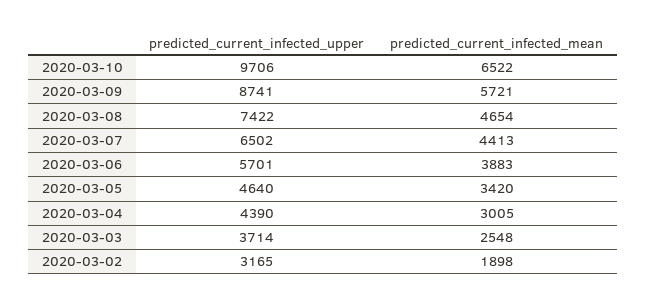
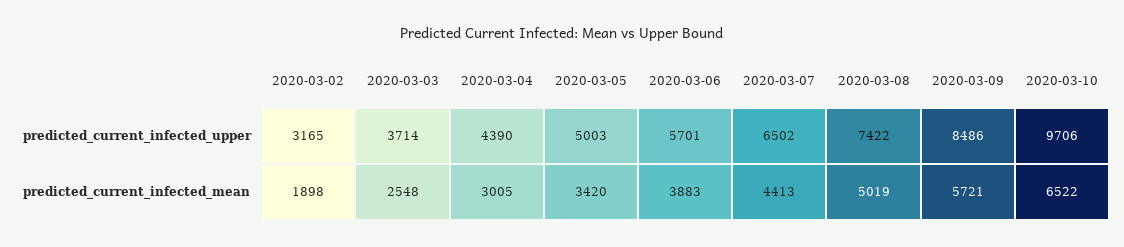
  {
    "predicted_current_infected_upper": {
      "2020-03-10": 9706,
-     "2020-03-09": 8741,
+     "2020-03-09": 8486,
      "2020-03-08": 7422,
      "2020-03-07": 6502,
      "2020-03-06": 5701,
-     "2020-03-05": 4640,
+     "2020-03-05": 5003,
      "2020-03-04": 4390,
      "2020-03-03": 3714,
      "2020-03-02": 3165
    },
    "predicted_current_infected_mean": {
      "2020-03-10": 6522,
      "2020-03-09": 5721,
-     "2020-03-08": 4654,
+     "2020-03-08": 5019,
      "2020-03-07": 4413,
      "2020-03-06": 3883,
      "2020-03-05": 3420,
      "2020-03-04": 3005,
      "2020-03-03": 2548,
      "2020-03-02": 1898
    }
  }

